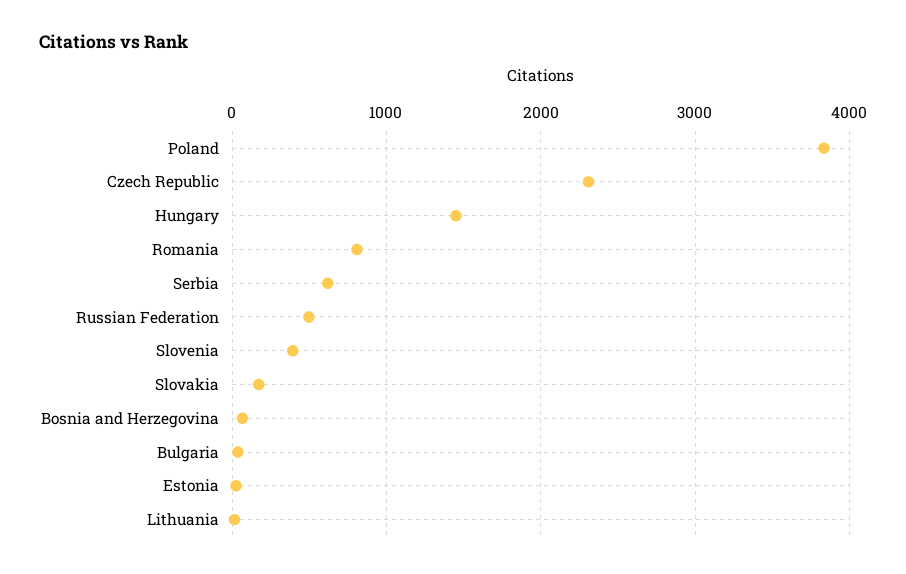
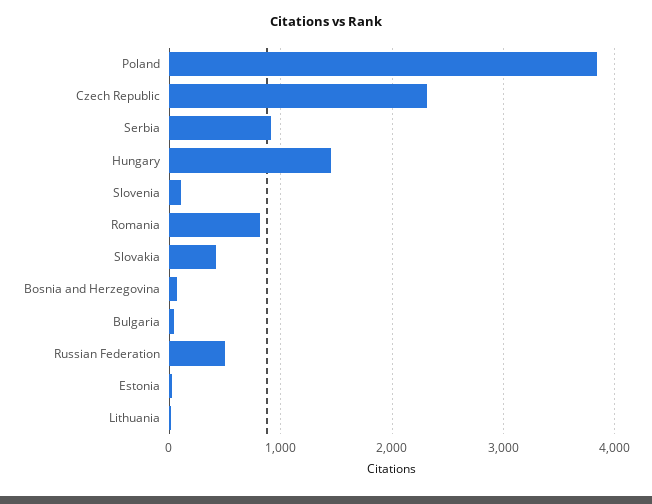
  {
    "Poland": 3800,
    "Czech Republic": 2300,
    "Hungary": 1500,
    "Romania": 800,
-   "Serbia": 600,
+   "Serbia": 900,
    "Russian Federation": 500,
-   "Slovenia": 400,
+   "Slovenia": 100,
-   "Slovakia": 200,
+   "Slovakia": 400,
    "Bosnia and Herzegovina": 100,
    "Bulgaria": 0,
    "Estonia": 0,
    "Lithuania": 0
  }

